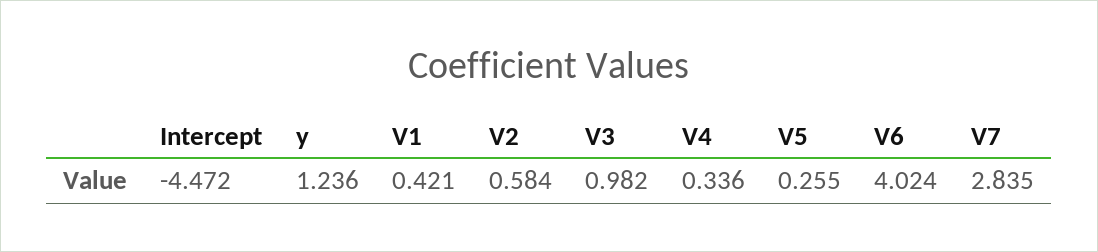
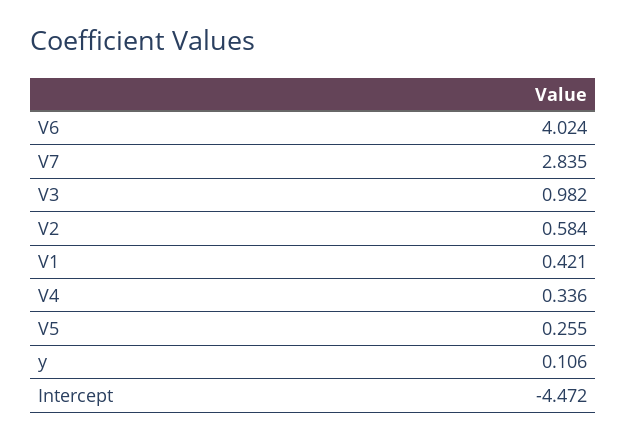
  {
    "Intercept": -4.472,
-   "y": 1.236,
+   "y": 0.106,
    "V1": 0.421,
    "V2": 0.584,
    "V3": 0.982,
    "V4": 0.336,
    "V5": 0.255,
    "V6": 4.024,
    "V7": 2.835
  }

